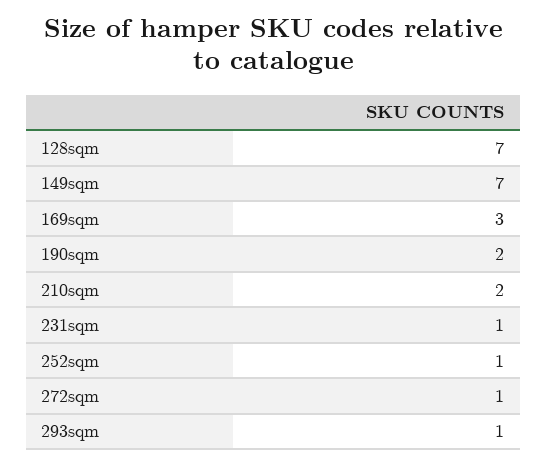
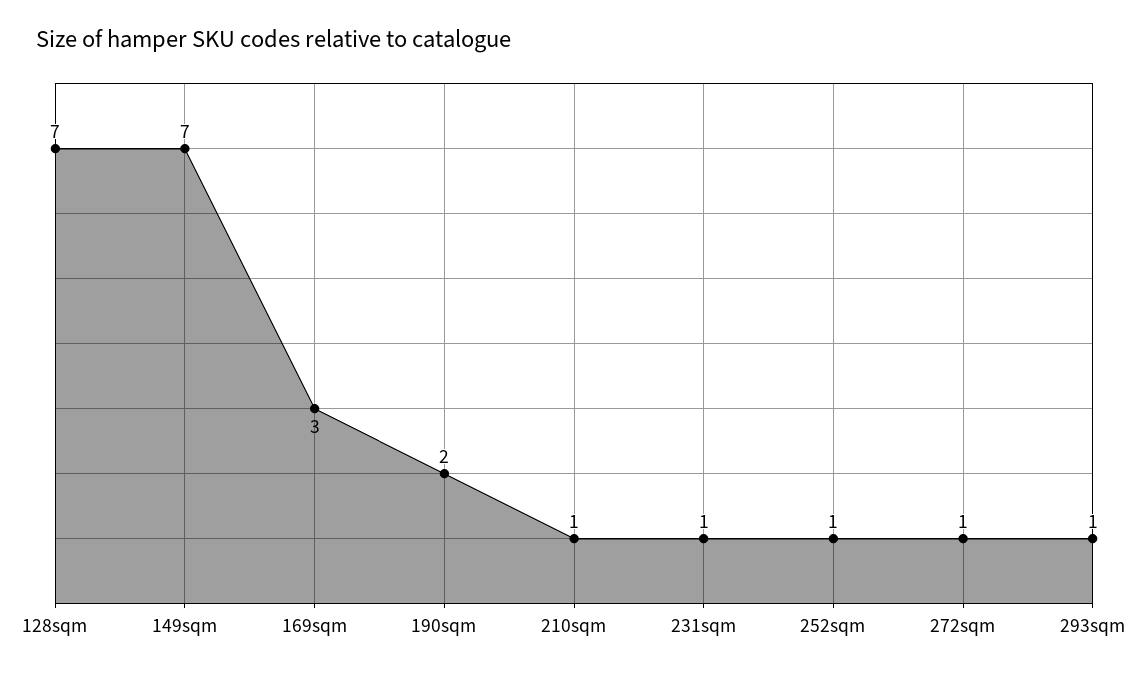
  {
    "128sqm": 7,
    "149sqm": 7,
    "169sqm": 3,
    "190sqm": 2,
-   "210sqm": 2,
+   "210sqm": 1,
    "231sqm": 1,
    "252sqm": 1,
    "272sqm": 1,
    "293sqm": 1
  }

